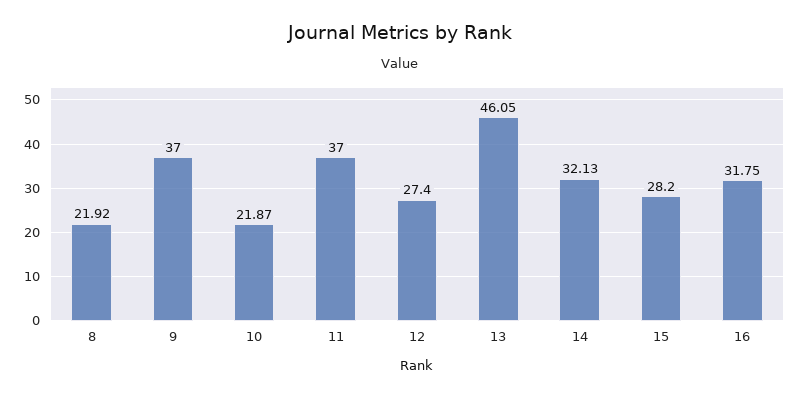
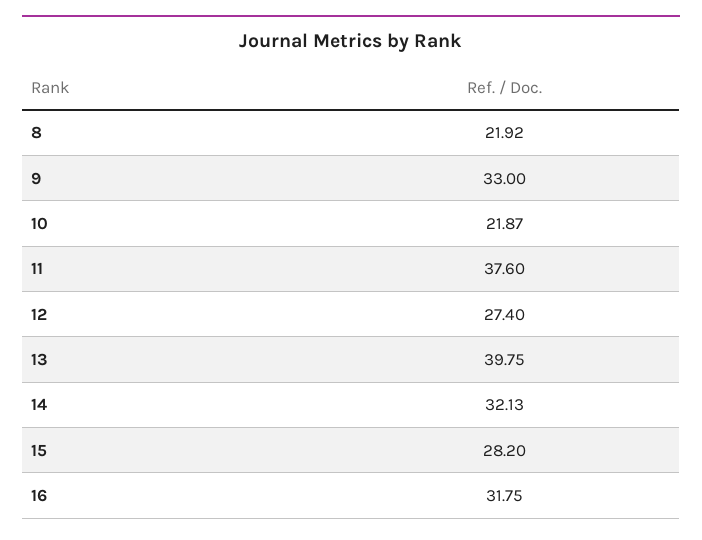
  {
    "8": 21.92,
-   "9": 37,
+   "9": 33,
    "10": 21.87,
-   "11": 37,
+   "11": 37.6,
    "12": 27.4,
-   "13": 46.05,
+   "13": 39.75,
    "14": 32.13,
    "15": 28.2,
    "16": 31.75
  }

